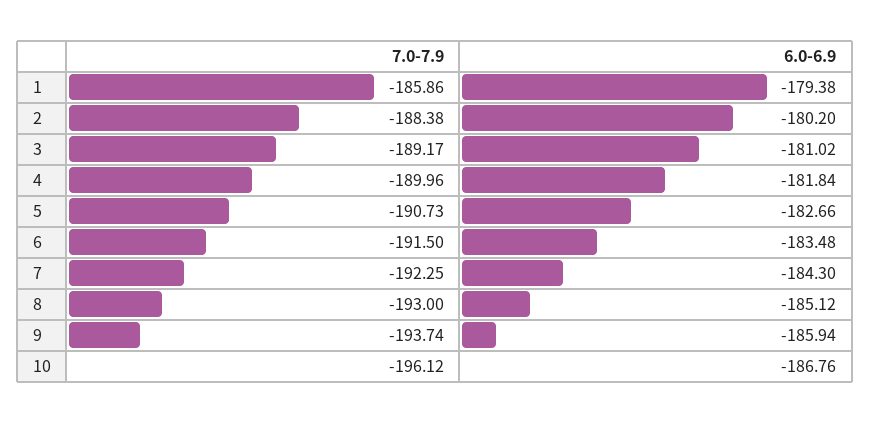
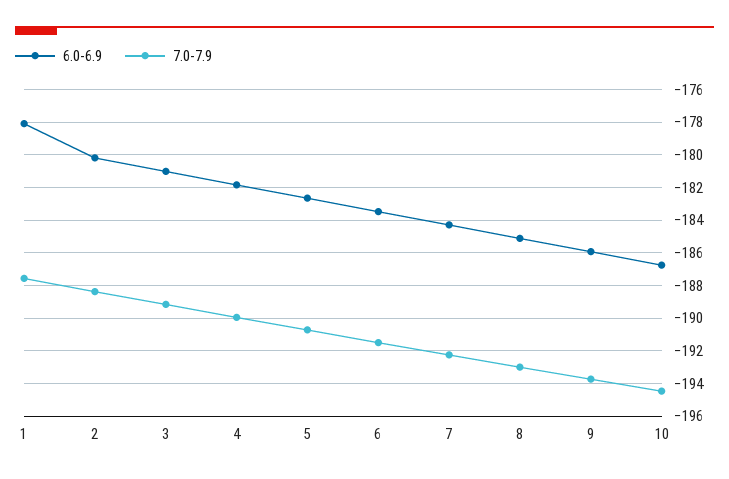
  {
    "7.0-7.9": {
-     "1": -185.86,
+     "1": -187.5,
      "2": -188.38,
      "3": -189.17,
      "4": -189.96,
      "5": -190.73,
      "6": -191.5,
      "7": -192.25,
      "8": -193,
      "9": -193.74,
-     "10": -196.12
+     "10": -194.5
    },
    "6.0-6.9": {
-     "1": -179.38,
+     "1": -178,
      "2": -180.2,
      "3": -181.02,
      "4": -181.84,
      "5": -182.66,
      "6": -183.48,
      "7": -184.3,
      "8": -185.12,
      "9": -185.94,
      "10": -186.76
    }
  }

